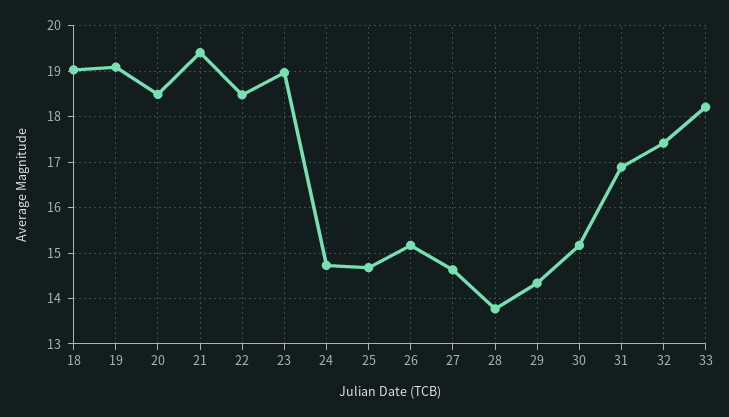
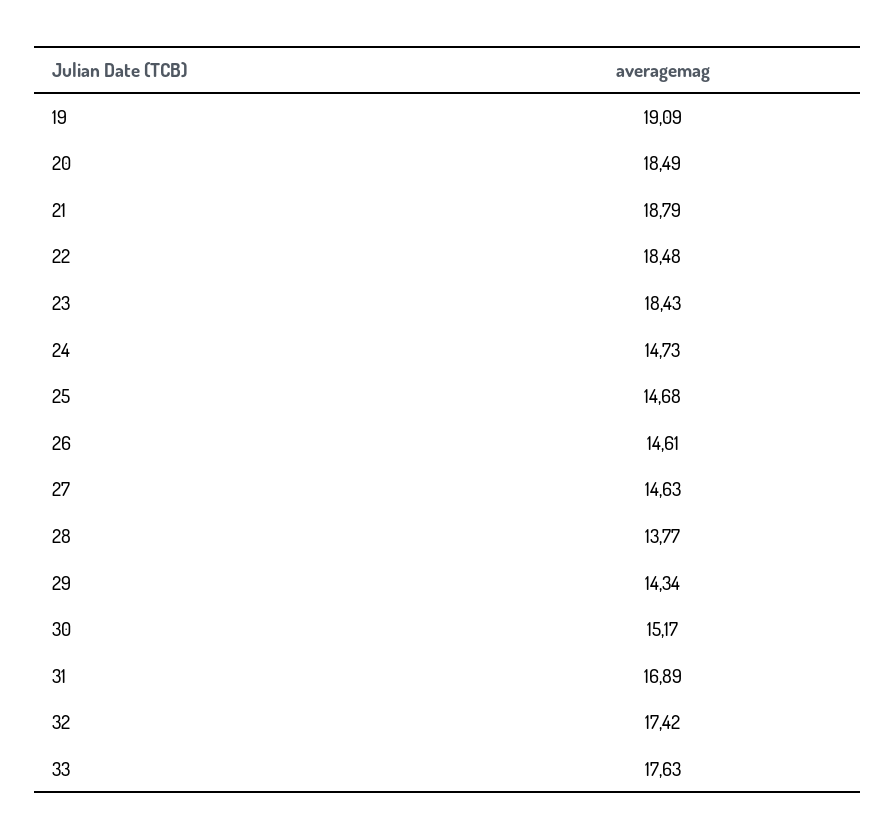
  {
-   "18": 19,
    "19": 19.09,
    "20": 18.49,
-   "21": 19.4,
+   "21": 18.79,
    "22": 18.48,
-   "23": 19,
+   "23": 18.43,
    "24": 14.73,
    "25": 14.68,
-   "26": 15.2,
+   "26": 14.61,
    "27": 14.63,
    "28": 13.77,
    "29": 14.34,
    "30": 15.17,
    "31": 16.89,
    "32": 17.42,
-   "33": 18.2
+   "33": 17.63
  }

